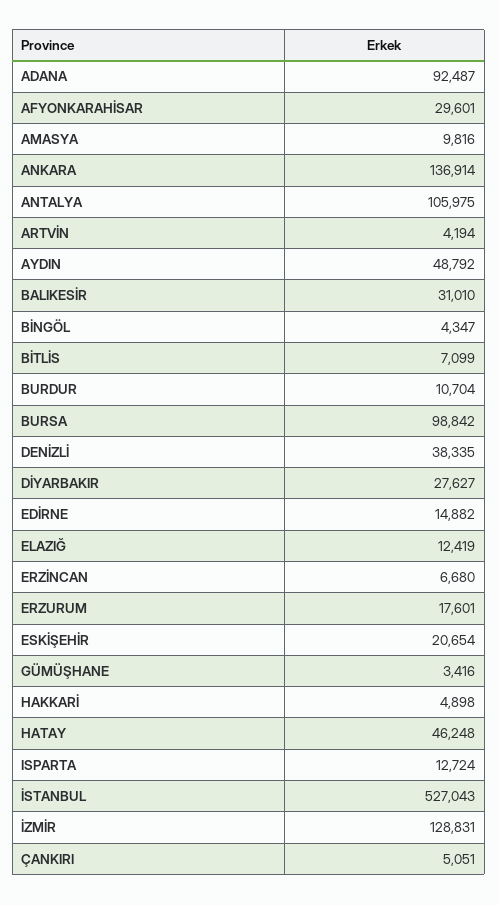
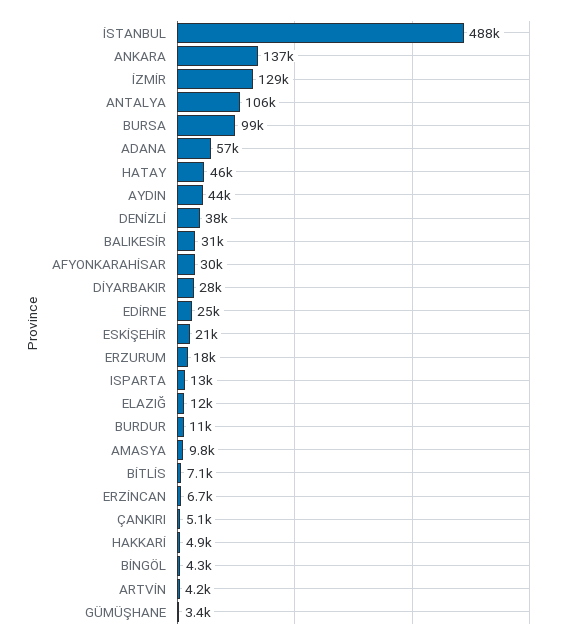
  {
-   "ADANA": 92487,
+   "ADANA": 57000,
    "AFYONKARAHİSAR": 29601,
    "AMASYA": 9816,
    "ANKARA": 136914,
    "ANTALYA": 105975,
    "ARTVİN": 4194,
-   "AYDIN": 48792,
+   "AYDIN": 44000,
    "BALIKESİR": 31010,
    "BİNGÖL": 4347,
    "BİTLİS": 7099,
    "BURDUR": 10704,
    "BURSA": 98842,
    "DENİZLİ": 38335,
    "DİYARBAKIR": 27627,
-   "EDİRNE": 14882,
+   "EDİRNE": 25000,
    "ELAZIĞ": 12419,
    "ERZİNCAN": 6680,
    "ERZURUM": 17601,
    "ESKİŞEHİR": 20654,
    "GÜMÜŞHANE": 3416,
    "HAKKARİ": 4898,
    "HATAY": 46248,
    "ISPARTA": 12724,
-   "İSTANBUL": 527043,
+   "İSTANBUL": 488000,
    "İZMİR": 128831,
    "ÇANKIRI": 5051
  }

